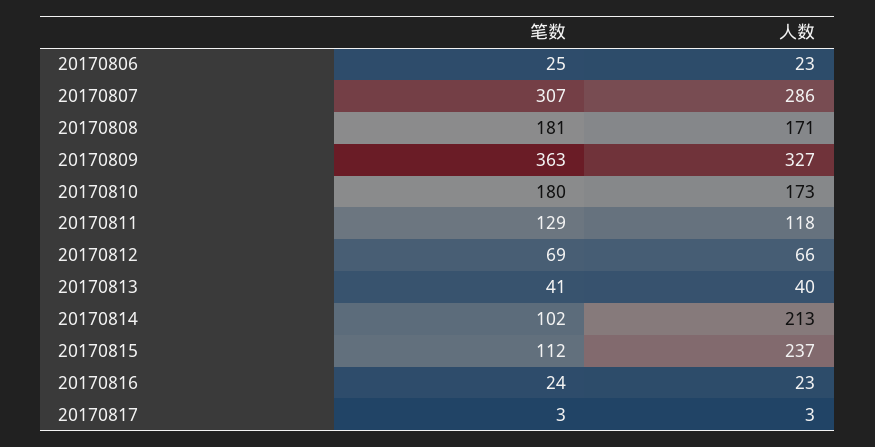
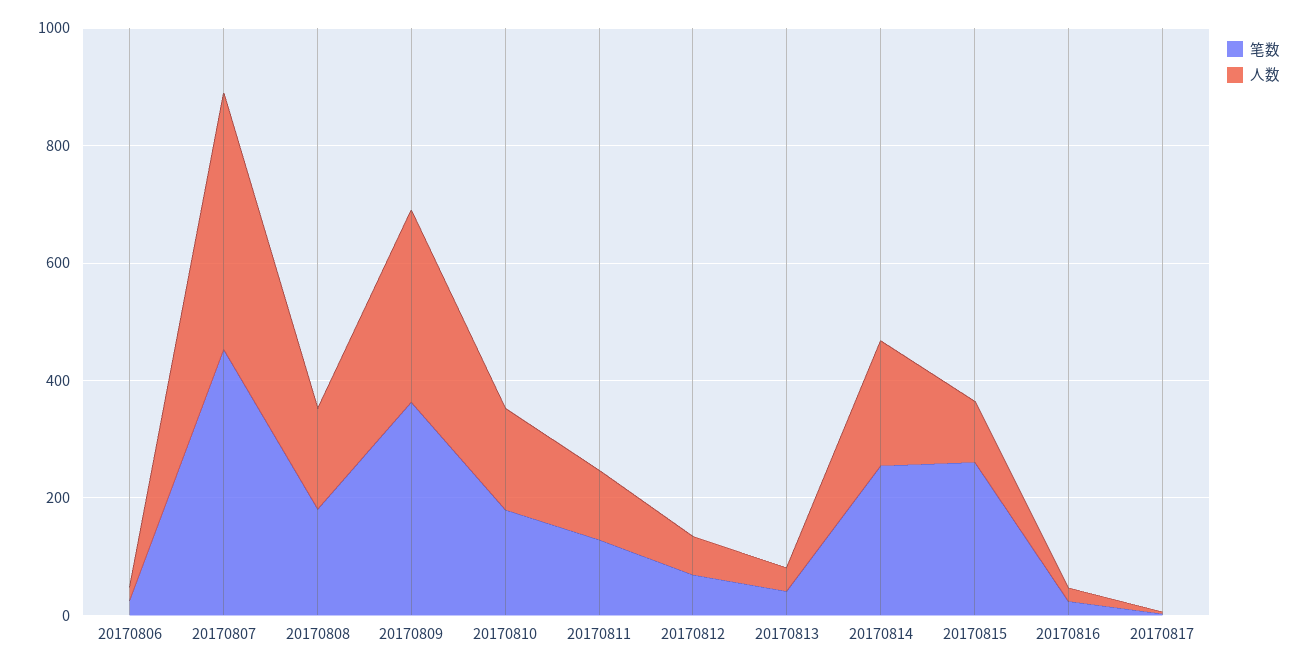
  {
    "笔数": {
      "20170806": 25,
-     "20170807": 307,
+     "20170807": 450,
      "20170808": 181,
      "20170809": 363,
      "20170810": 180,
      "20170811": 129,
      "20170812": 69,
      "20170813": 41,
-     "20170814": 102,
+     "20170814": 250,
-     "20170815": 112,
+     "20170815": 250,
      "20170816": 24,
      "20170817": 3
    },
    "人数": {
      "20170806": 23,
-     "20170807": 286,
+     "20170807": 450,
      "20170808": 171,
      "20170809": 327,
      "20170810": 173,
      "20170811": 118,
      "20170812": 66,
      "20170813": 40,
      "20170814": 213,
-     "20170815": 237,
+     "20170815": 100,
      "20170816": 23,
      "20170817": 3
    }
  }

